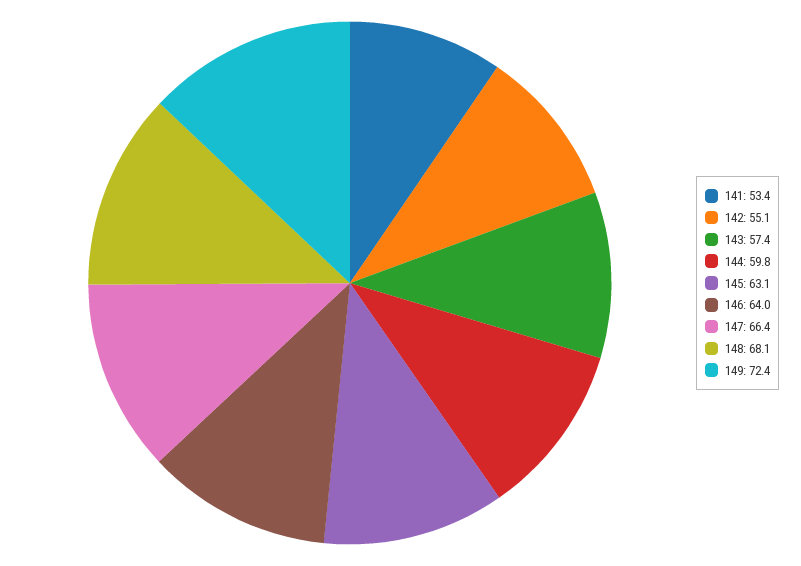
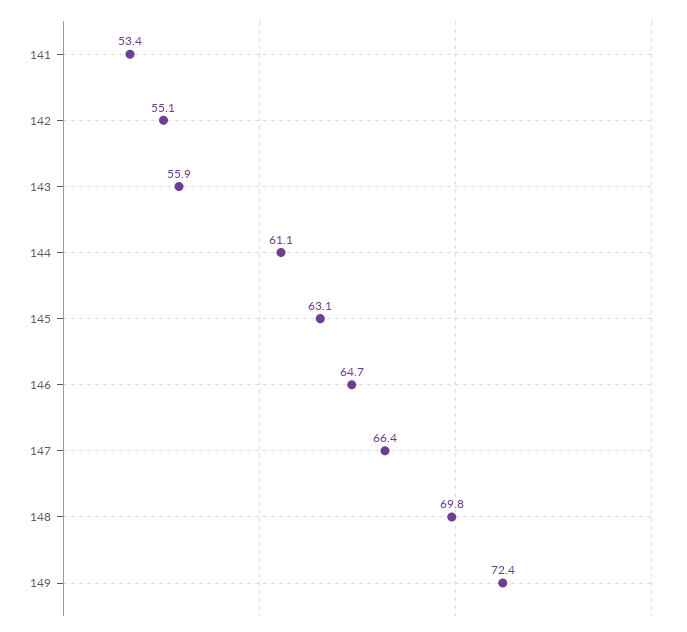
  {
    "141": 53.4,
    "142": 55.1,
-   "143": 57.4,
+   "143": 55.9,
-   "144": 59.8,
+   "144": 61.1,
    "145": 63.1,
-   "146": 64,
+   "146": 64.7,
    "147": 66.4,
-   "148": 68.1,
+   "148": 69.8,
    "149": 72.4
  }

